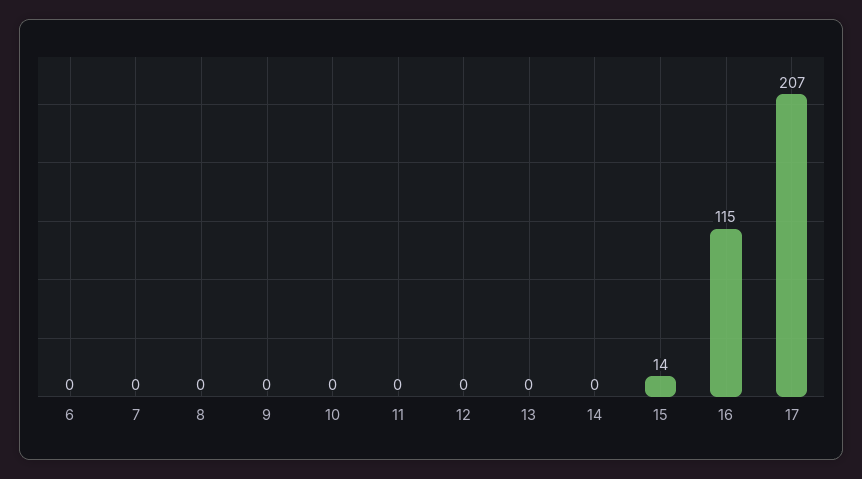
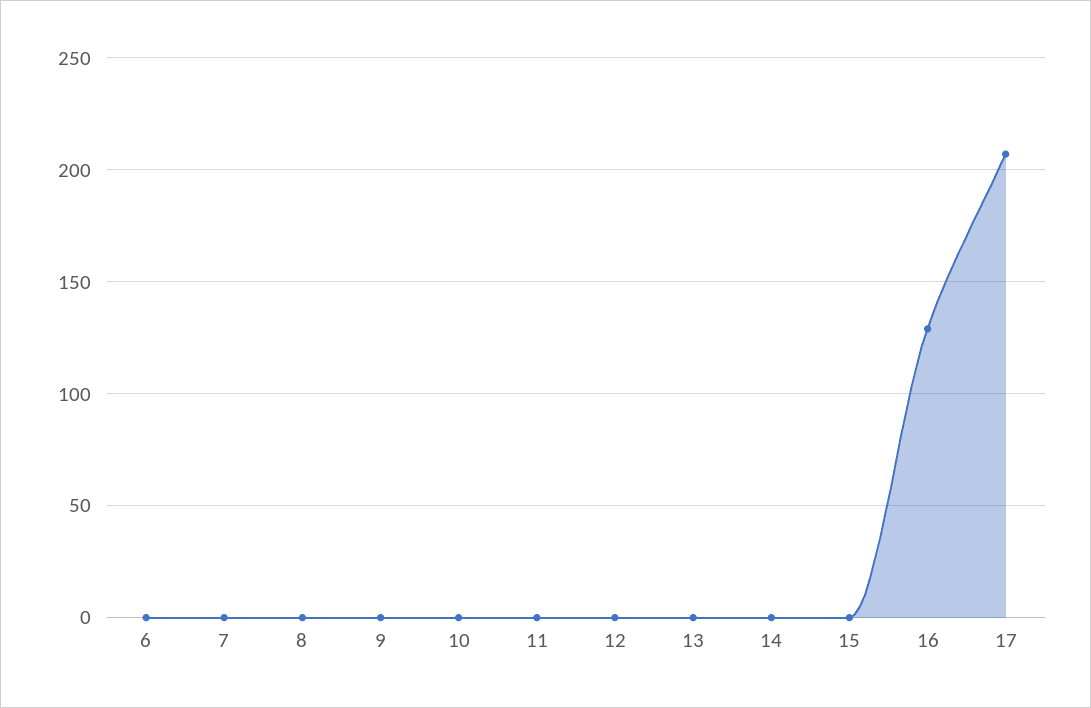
  {
    "6": 0,
    "7": 0,
    "8": 0,
    "9": 0,
    "10": 0,
    "11": 0,
    "12": 0,
    "13": 0,
    "14": 0,
-   "15": 14,
+   "15": 0,
-   "16": 115,
+   "16": 130,
    "17": 207
  }

